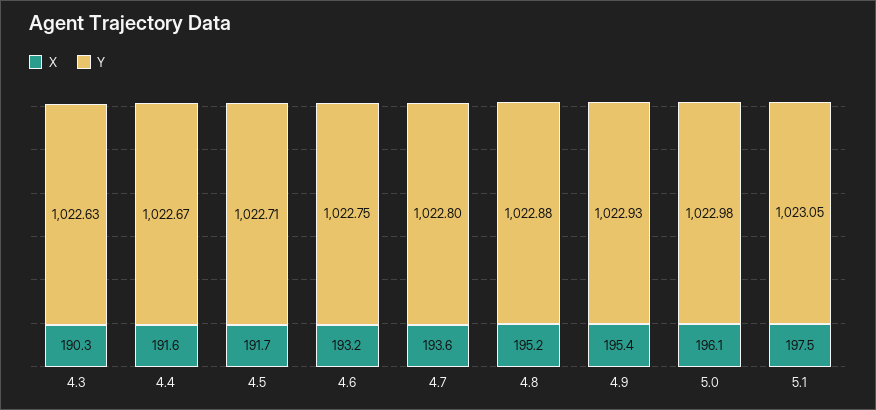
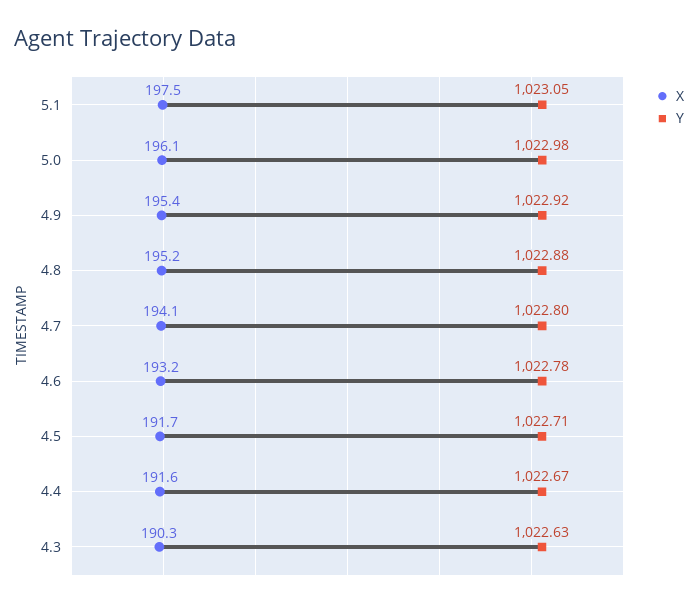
  {
    "X": {
      "4.3": 190.3,
      "4.4": 191.6,
      "4.5": 191.7,
      "4.6": 193.2,
-     "4.7": 193.6,
+     "4.7": 194.1,
      "4.8": 195.2,
      "4.9": 195.4,
      "5.0": 196.1,
      "5.1": 197.5
    },
    "Y": {
      "4.3": 1022.63,
      "4.4": 1022.67,
      "4.5": 1022.71,
-     "4.6": 1022.75,
+     "4.6": 1022.78,
      "4.7": 1022.8,
      "4.8": 1022.88,
-     "4.9": 1022.93,
+     "4.9": 1022.92,
      "5.0": 1022.98,
      "5.1": 1023.05
    }
  }

